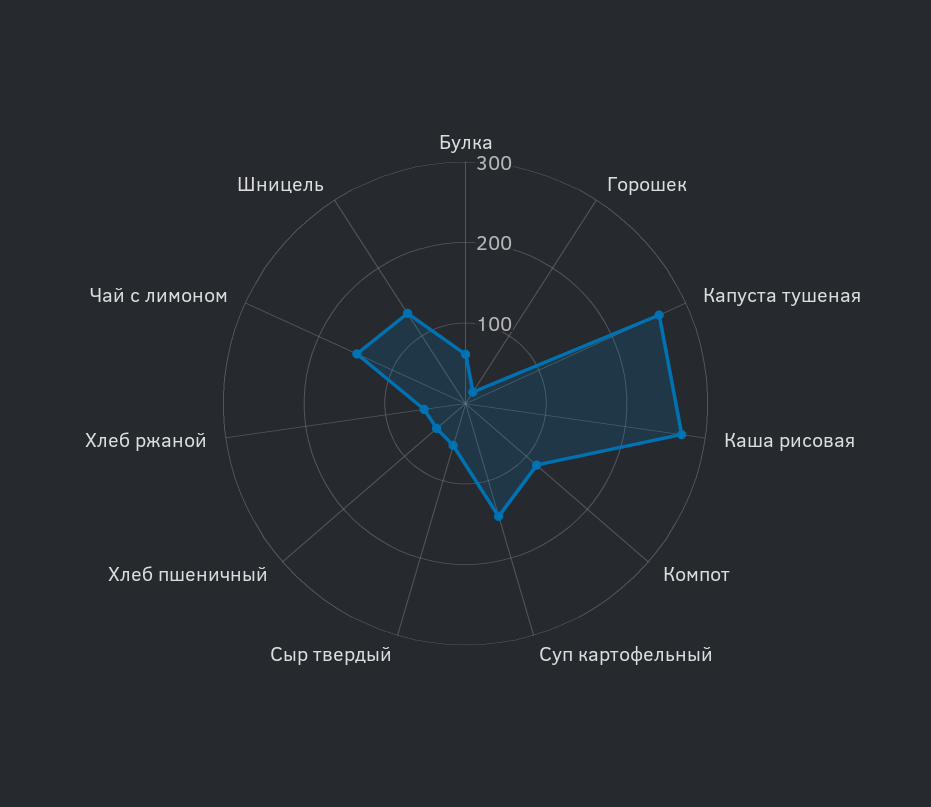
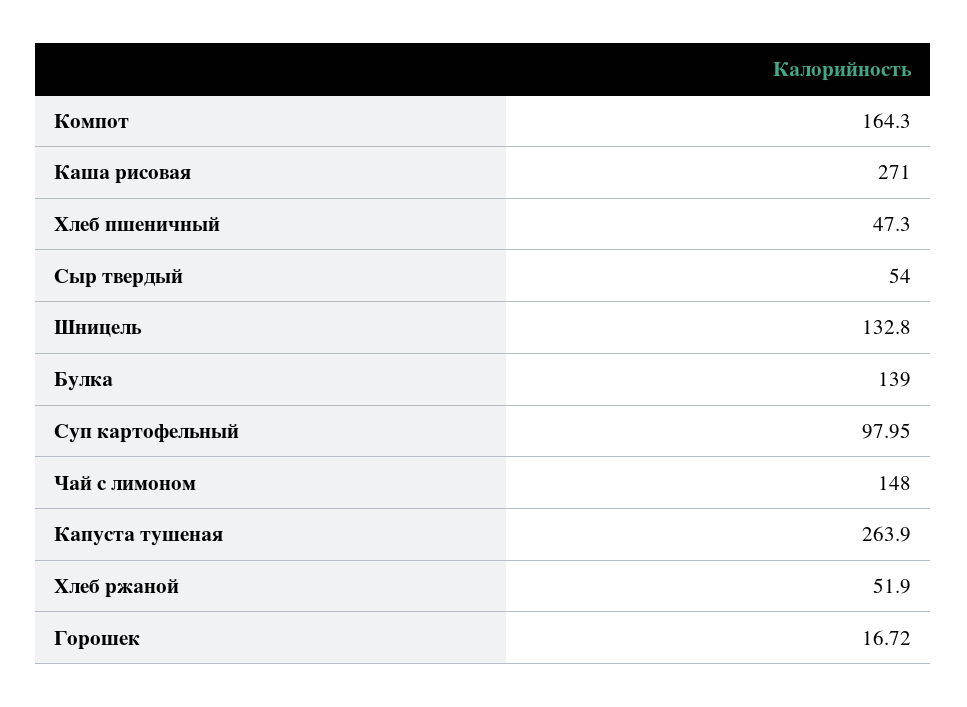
  {
-   "Булка": 60,
+   "Булка": 139,
    "Горошек": 16.72,
    "Капуста тушеная": 263.9,
    "Каша рисовая": 271,
-   "Компот": 120,
+   "Компот": 164.3,
-   "Суп картофельный": 140,
+   "Суп картофельный": 97.95,
    "Сыр твердый": 54,
    "Хлеб пшеничный": 47.3,
    "Хлеб ржаной": 51.9,
    "Чай с лимоном": 148,
    "Шницель": 132.8
  }

